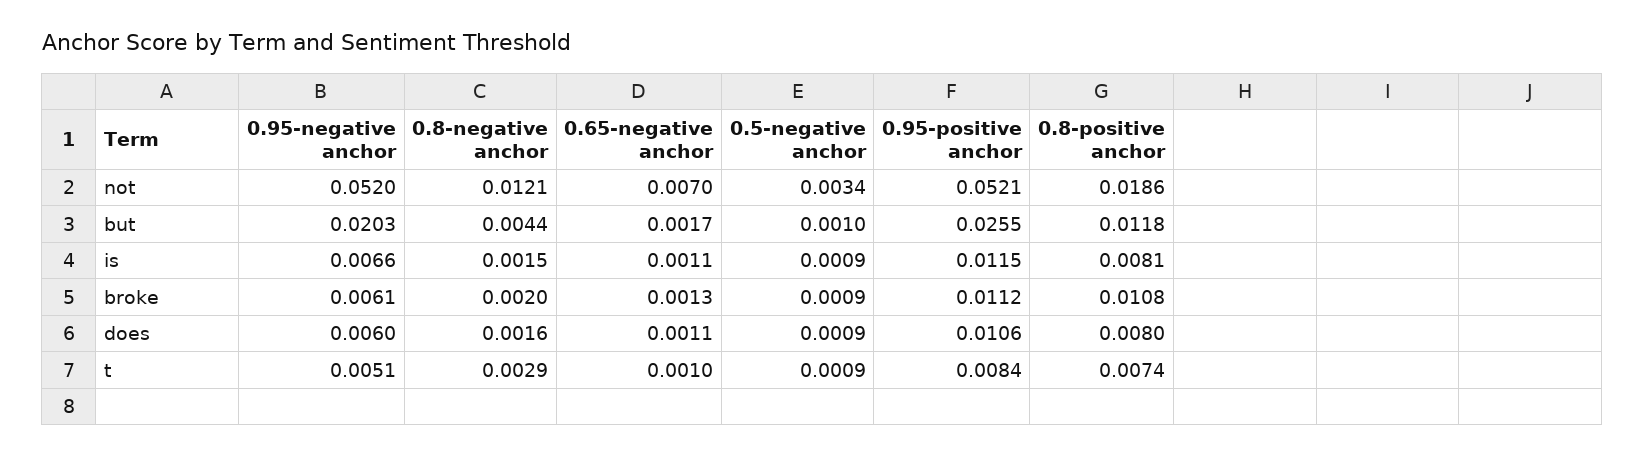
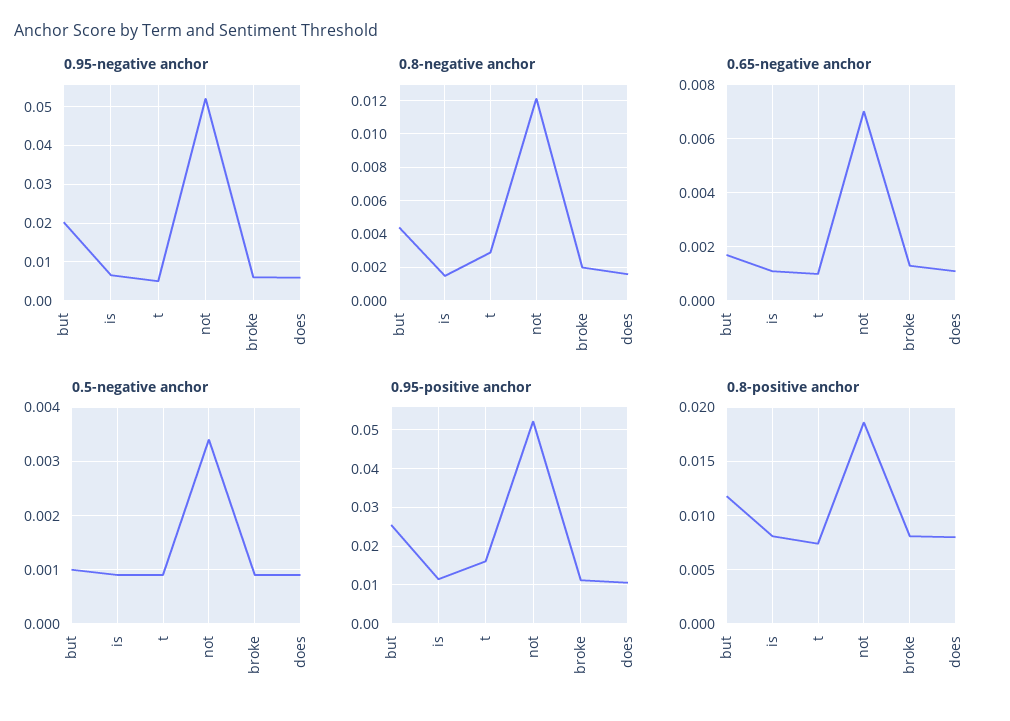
  {
    "0.95-negative anchor": {
      "not": 0.052,
      "but": 0.0203,
      "is": 0.0066,
      "broke": 0.0061,
      "does": 0.006,
      "t": 0.0051
    },
    "0.8-negative anchor": {
      "not": 0.0121,
      "but": 0.0044,
      "is": 0.0015,
      "broke": 0.002,
      "does": 0.0016,
      "t": 0.0029
    },
    "0.65-negative anchor": {
      "not": 0.007,
      "but": 0.0017,
      "is": 0.0011,
      "broke": 0.0013,
      "does": 0.0011,
      "t": 0.001
    },
    "0.5-negative anchor": {
      "not": 0.0034,
      "but": 0.001,
      "is": 0.0009,
      "broke": 0.0009,
      "does": 0.0009,
      "t": 0.0009
    },
    "0.95-positive anchor": {
      "not": 0.0521,
      "but": 0.0255,
      "is": 0.0115,
      "broke": 0.0112,
      "does": 0.0106,
-     "t": 0.0084
+     "t": 0.016
    },
    "0.8-positive anchor": {
      "not": 0.0186,
      "but": 0.0118,
      "is": 0.0081,
-     "broke": 0.0108,
+     "broke": 0.008,
      "does": 0.008,
      "t": 0.0074
    }
  }

